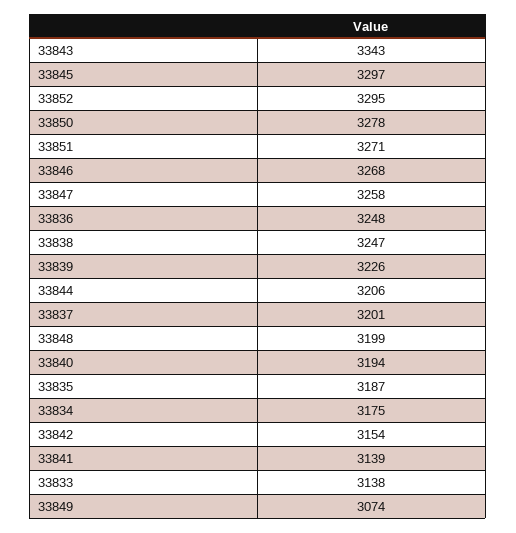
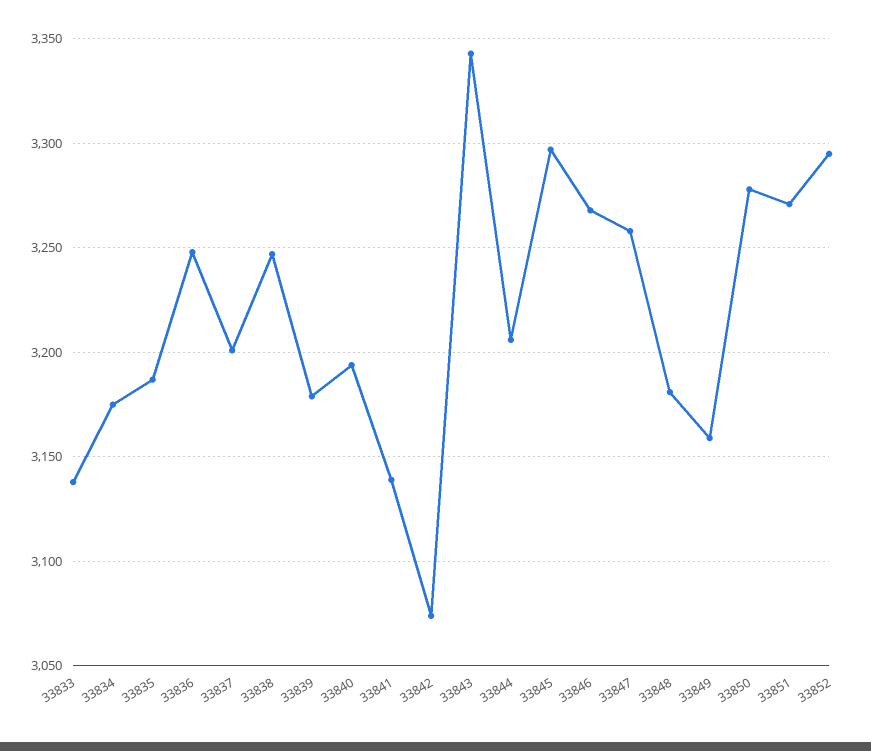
  {
    "33843": 3343,
    "33845": 3297,
    "33852": 3295,
    "33850": 3278,
    "33851": 3271,
    "33846": 3268,
    "33847": 3258,
    "33836": 3248,
    "33838": 3247,
-   "33839": 3226,
+   "33839": 3180,
    "33844": 3206,
    "33837": 3201,
-   "33848": 3199,
+   "33848": 3180,
    "33840": 3194,
    "33835": 3187,
    "33834": 3175,
-   "33842": 3154,
+   "33842": 3075,
    "33841": 3139,
    "33833": 3138,
-   "33849": 3074
+   "33849": 3160
  }

